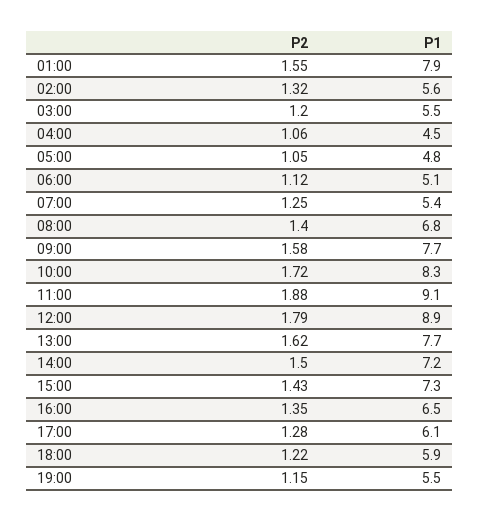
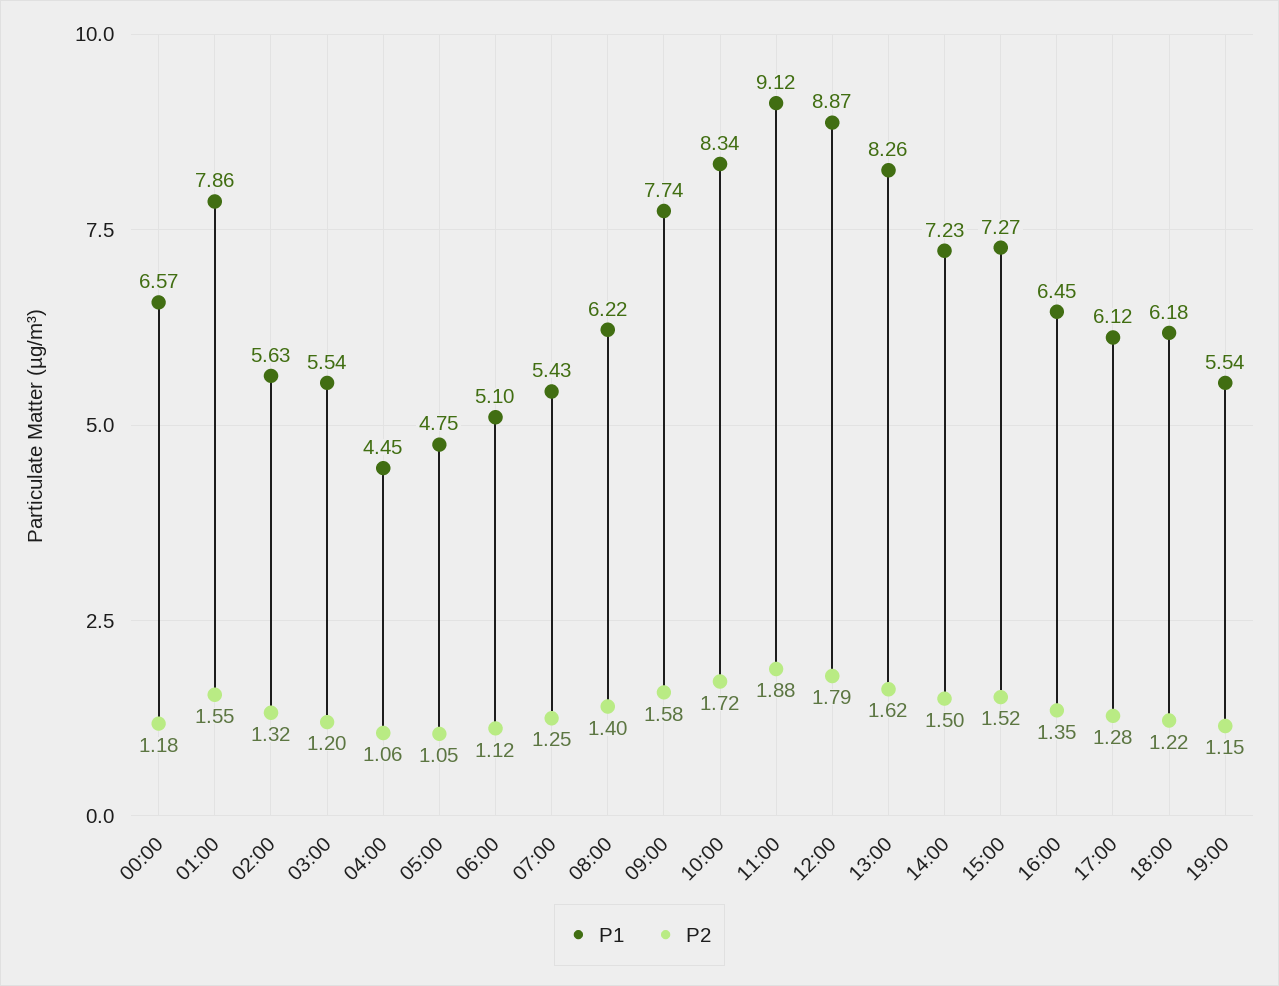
  {
    "P2": {
      "01:00": 1.55,
      "02:00": 1.32,
      "03:00": 1.2,
      "04:00": 1.06,
      "05:00": 1.05,
      "06:00": 1.12,
      "07:00": 1.25,
      "08:00": 1.4,
      "09:00": 1.58,
      "10:00": 1.72,
      "11:00": 1.88,
      "12:00": 1.79,
      "13:00": 1.62,
      "14:00": 1.5,
-     "15:00": 1.43,
+     "15:00": 1.52,
      "16:00": 1.35,
      "17:00": 1.28,
      "18:00": 1.22,
-     "19:00": 1.15
+     "19:00": 1.15,
+     "00:00": 1.18
    },
    "P1": {
      "01:00": 7.86,
      "02:00": 5.63,
      "03:00": 5.54,
      "04:00": 4.45,
      "05:00": 4.75,
      "06:00": 5.1,
      "07:00": 5.43,
-     "08:00": 6.8,
+     "08:00": 6.22,
      "09:00": 7.74,
      "10:00": 8.34,
      "11:00": 9.12,
      "12:00": 8.87,
-     "13:00": 7.7,
+     "13:00": 8.26,
      "14:00": 7.23,
      "15:00": 7.27,
      "16:00": 6.45,
      "17:00": 6.12,
-     "18:00": 5.9,
+     "18:00": 6.18,
-     "19:00": 5.54
+     "19:00": 5.54,
+     "00:00": 6.57
    }
  }

